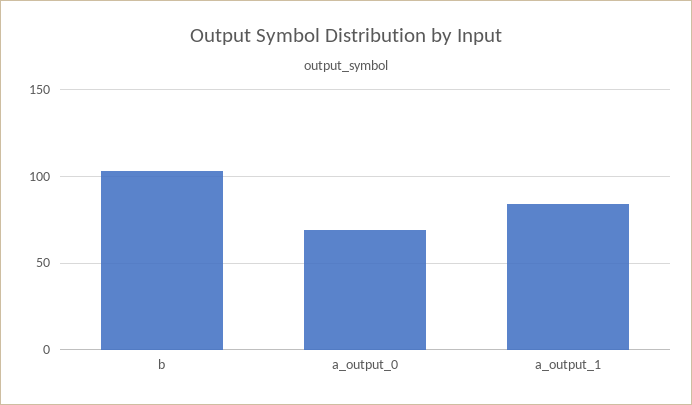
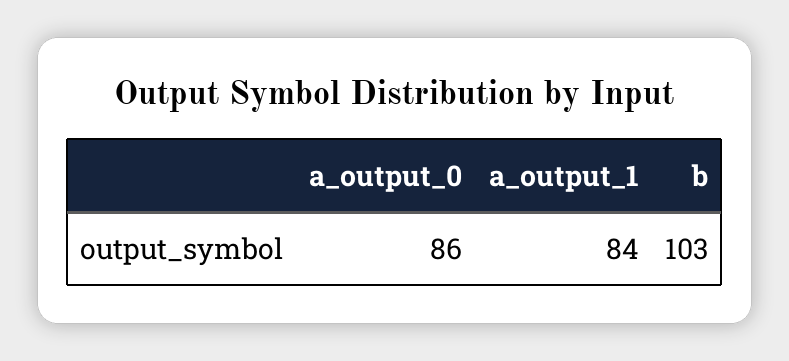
  {
    "b": 103,
-   "a_output_0": 70,
+   "a_output_0": 86,
    "a_output_1": 84
  }

